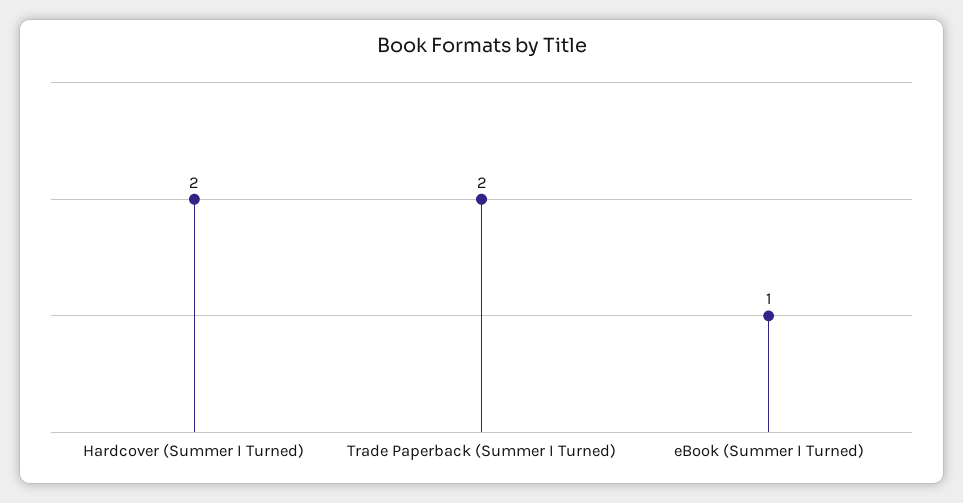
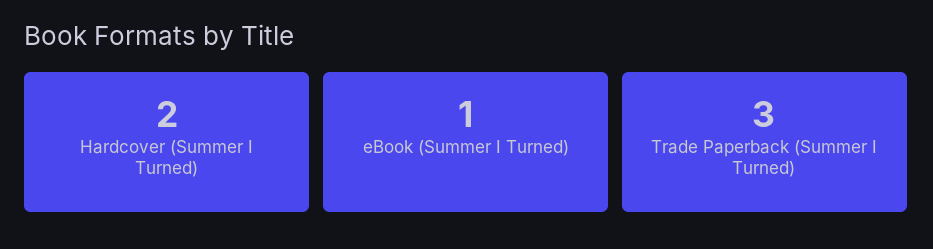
  {
    "Hardcover (Summer I Turned)": 2,
-   "Trade Paperback (Summer I Turned)": 2,
+   "Trade Paperback (Summer I Turned)": 3,
    "eBook (Summer I Turned)": 1
  }

